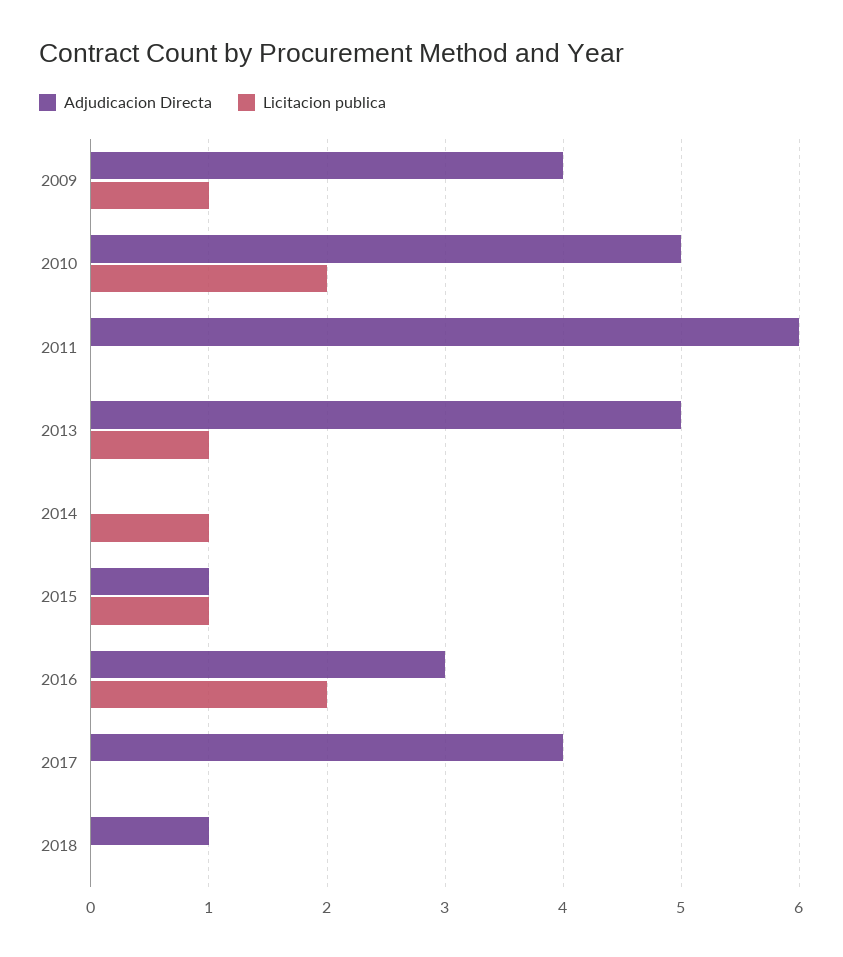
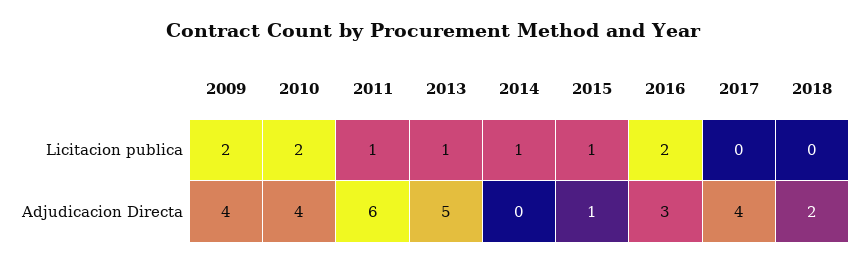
  {
    "Adjudicacion Directa": {
      "2009": 4,
-     "2010": 5,
+     "2010": 4,
      "2011": 6,
      "2013": 5,
      "2014": 0,
      "2015": 1,
      "2016": 3,
      "2017": 4,
-     "2018": 1
+     "2018": 2
    },
    "Licitacion publica": {
-     "2009": 1,
+     "2009": 2,
      "2010": 2,
-     "2011": 0,
+     "2011": 1,
      "2013": 1,
      "2014": 1,
      "2015": 1,
      "2016": 2,
      "2017": 0,
      "2018": 0
    }
  }

